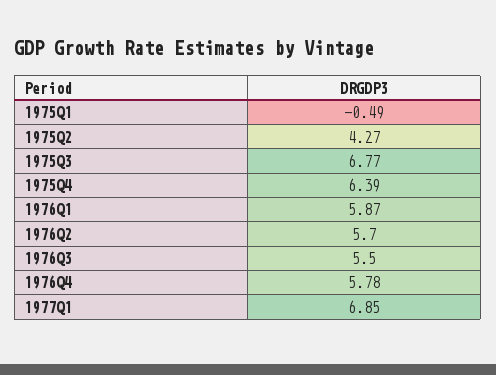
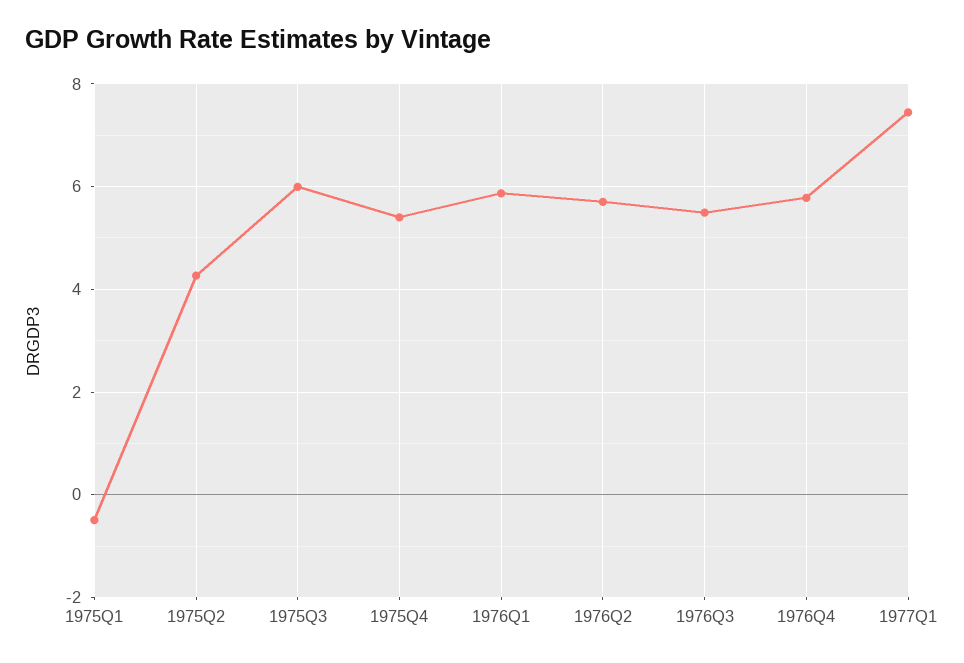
  {
    "1975Q1": -0.49,
    "1975Q2": 4.27,
-   "1975Q3": 6.77,
+   "1975Q3": 6,
-   "1975Q4": 6.39,
+   "1975Q4": 5.4,
    "1976Q1": 5.87,
    "1976Q2": 5.7,
    "1976Q3": 5.5,
    "1976Q4": 5.78,
-   "1977Q1": 6.85
+   "1977Q1": 7.4
  }

